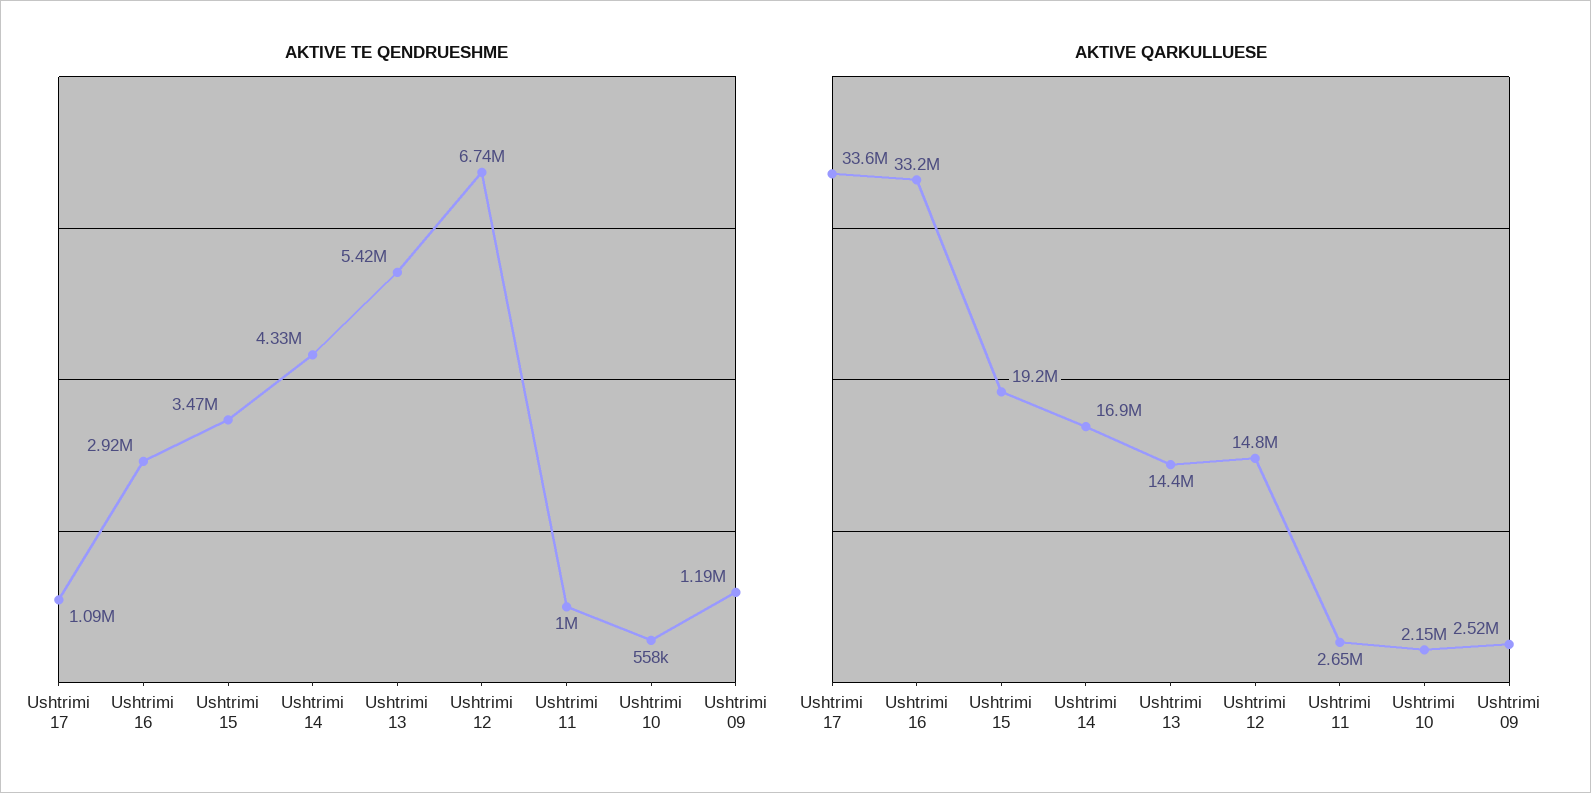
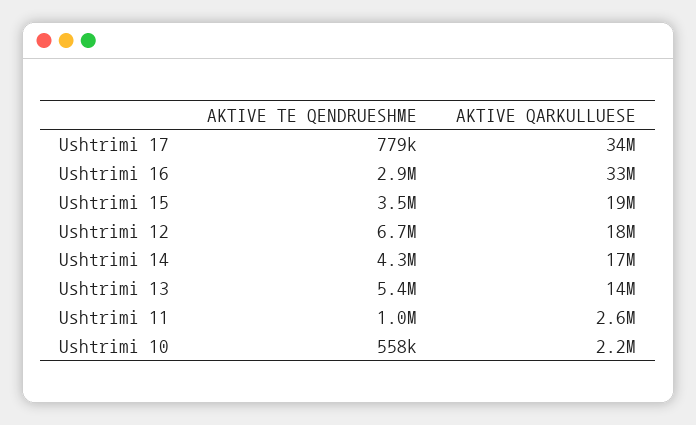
  {
    "AKTIVE TE QENDRUESHME": {
-     "Ushtrimi 17": 1090000,
+     "Ushtrimi 17": 779000,
      "Ushtrimi 16": 2920000,
      "Ushtrimi 15": 3470000,
      "Ushtrimi 14": 4330000,
      "Ushtrimi 13": 5420000,
      "Ushtrimi 12": 6740000,
      "Ushtrimi 11": 1000000,
-     "Ushtrimi 10": 558000,
+     "Ushtrimi 10": 558000
-     "Ushtrimi 09": 1190000
    },
    "AKTIVE QARKULLUESE": {
      "Ushtrimi 17": 33600000,
      "Ushtrimi 16": 33200000,
      "Ushtrimi 15": 19200000,
      "Ushtrimi 14": 16900000,
      "Ushtrimi 13": 14400000,
-     "Ushtrimi 12": 14800000,
+     "Ushtrimi 12": 18000000,
      "Ushtrimi 11": 2650000,
-     "Ushtrimi 10": 2150000,
+     "Ushtrimi 10": 2150000
-     "Ushtrimi 09": 2520000
    }
  }

